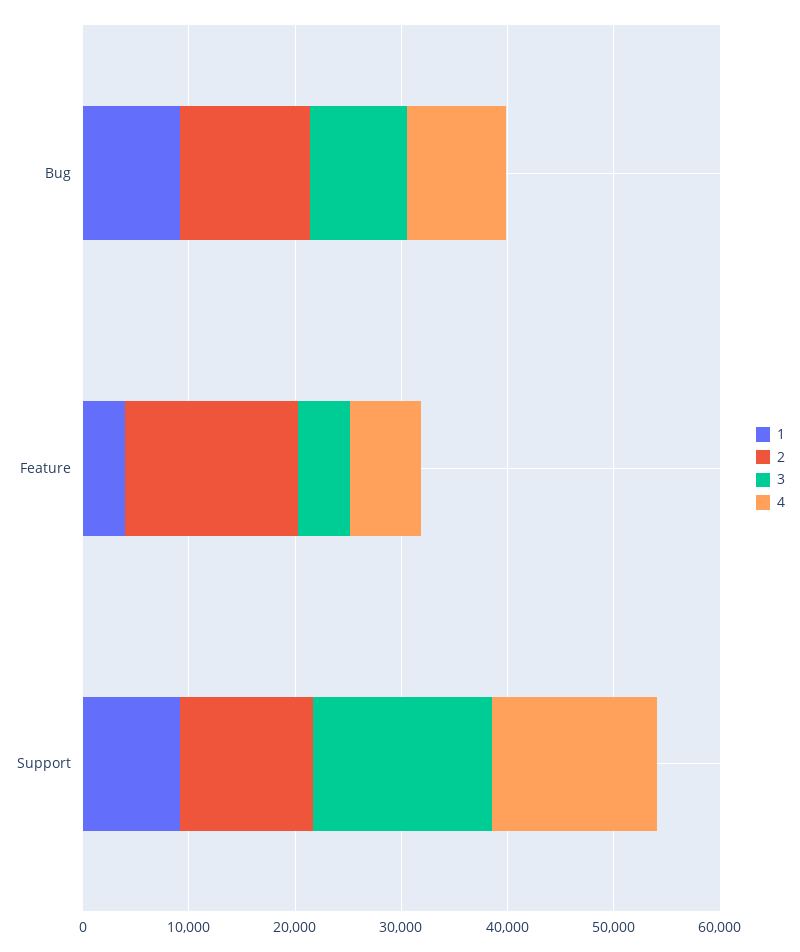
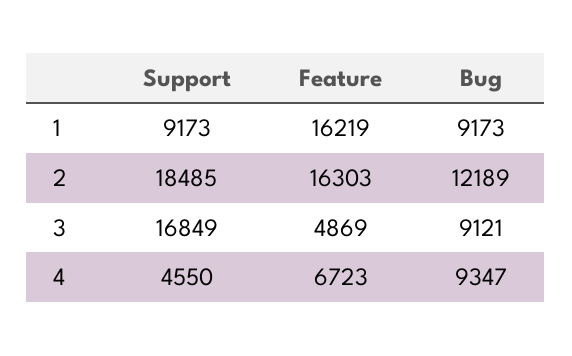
  {
    "1": {
      "Bug": 9173,
-     "Feature": 4000,
+     "Feature": 16219,
      "Support": 9173
    },
    "2": {
      "Bug": 12189,
      "Feature": 16303,
-     "Support": 12000
+     "Support": 18485
    },
    "3": {
      "Bug": 9121,
      "Feature": 4869,
      "Support": 16849
    },
    "4": {
      "Bug": 9347,
      "Feature": 6723,
-     "Support": 16000
+     "Support": 4550
    }
  }

